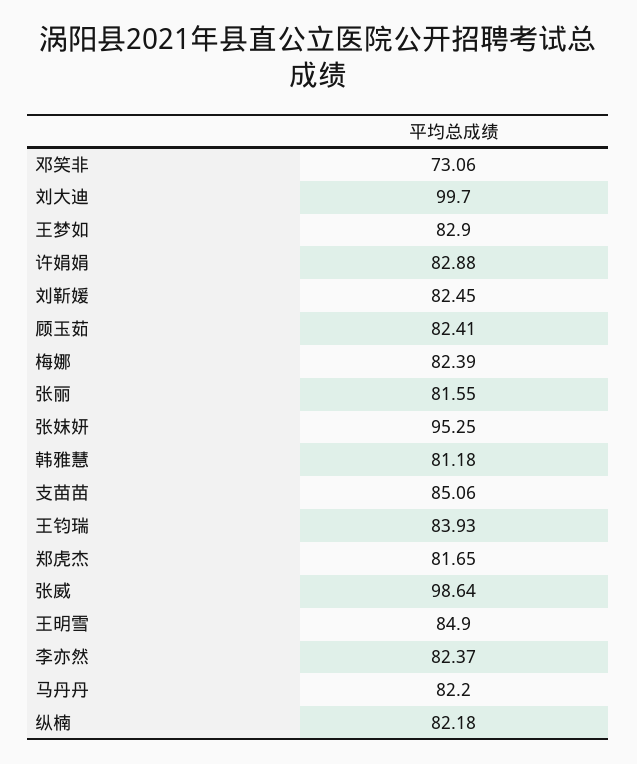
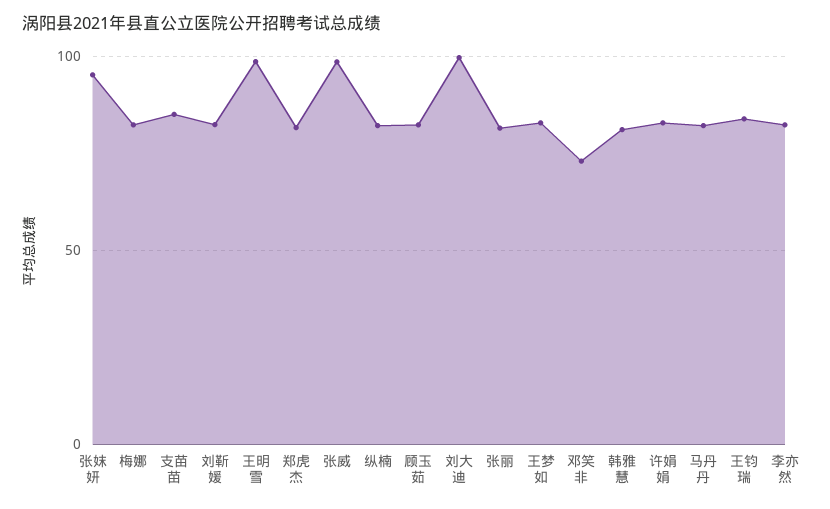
  {
    "邓笑非": 73.06,
    "刘大迪": 99.7,
    "王梦如": 82.9,
    "许娟娟": 82.88,
    "刘靳媛": 82.45,
    "顾玉茹": 82.41,
    "梅娜": 82.39,
    "张丽": 81.55,
    "张妺妍": 95.25,
    "韩雅慧": 81.18,
    "支苗苗": 85.06,
    "王钧瑞": 83.93,
    "郑虎杰": 81.65,
    "张威": 98.64,
-   "王明雪": 84.9,
+   "王明雪": 100,
    "李亦然": 82.37,
    "马丹丹": 82.2,
    "纵楠": 82.18
  }

